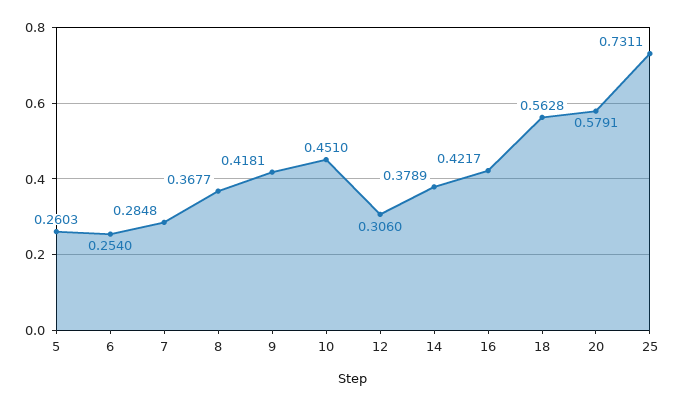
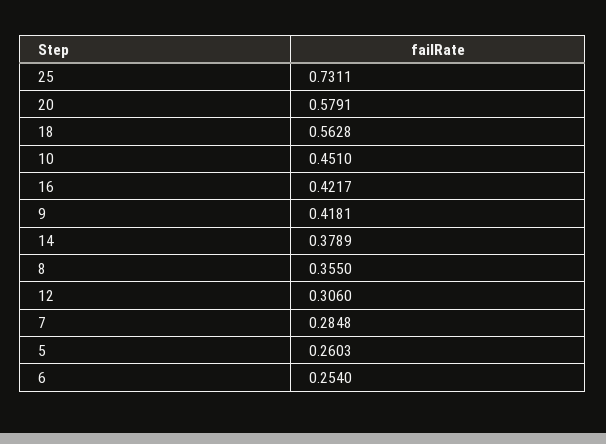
  {
    "5": 0.2603,
    "6": 0.254,
    "7": 0.2848,
-   "8": 0.3677,
+   "8": 0.355,
    "9": 0.4181,
    "10": 0.451,
    "12": 0.306,
    "14": 0.3789,
    "16": 0.4217,
    "18": 0.5628,
    "20": 0.5791,
    "25": 0.7311
  }

